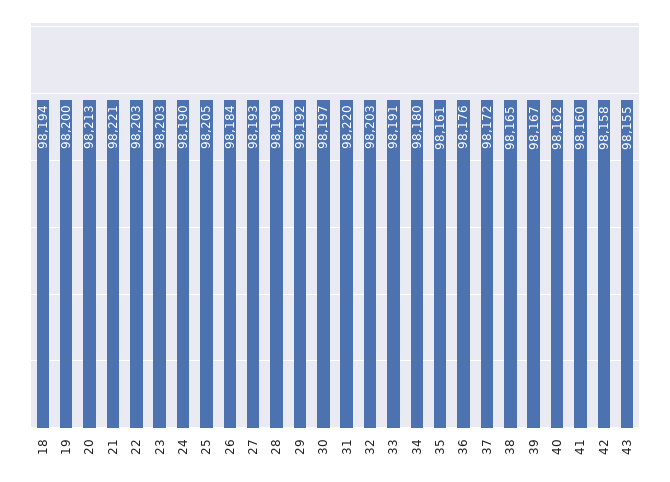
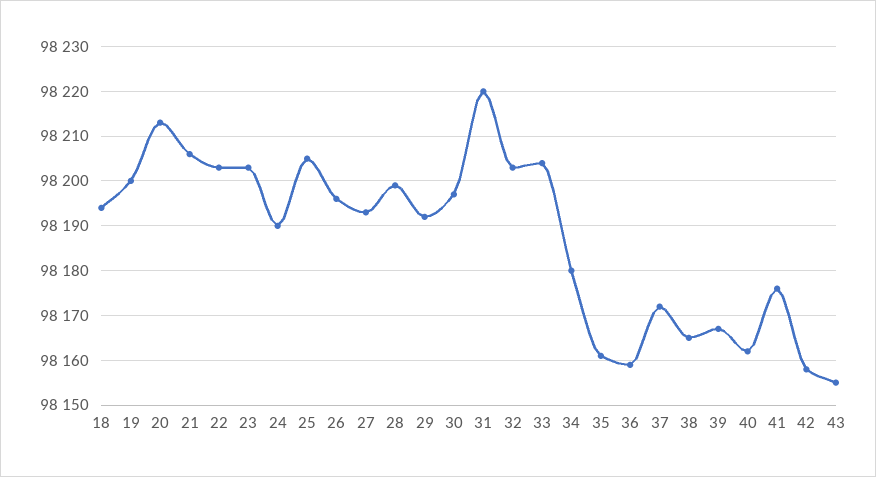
  {
    "18": 98194,
    "19": 98200,
    "20": 98213,
-   "21": 98221,
+   "21": 98205,
    "22": 98203,
    "23": 98203,
    "24": 98190,
    "25": 98205,
-   "26": 98184,
+   "26": 98195,
    "27": 98193,
    "28": 98199,
    "29": 98192,
    "30": 98197,
    "31": 98220,
    "32": 98203,
-   "33": 98191,
+   "33": 98205,
    "34": 98180,
    "35": 98161,
-   "36": 98176,
+   "36": 98160,
    "37": 98172,
    "38": 98165,
    "39": 98167,
    "40": 98162,
-   "41": 98160,
+   "41": 98175,
    "42": 98158,
    "43": 98155
  }

